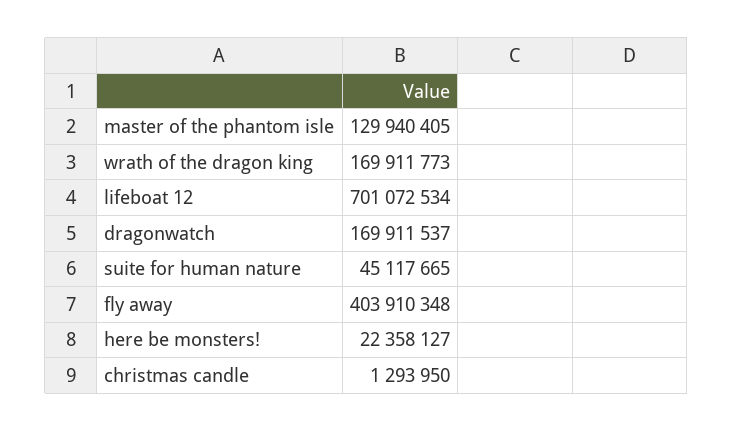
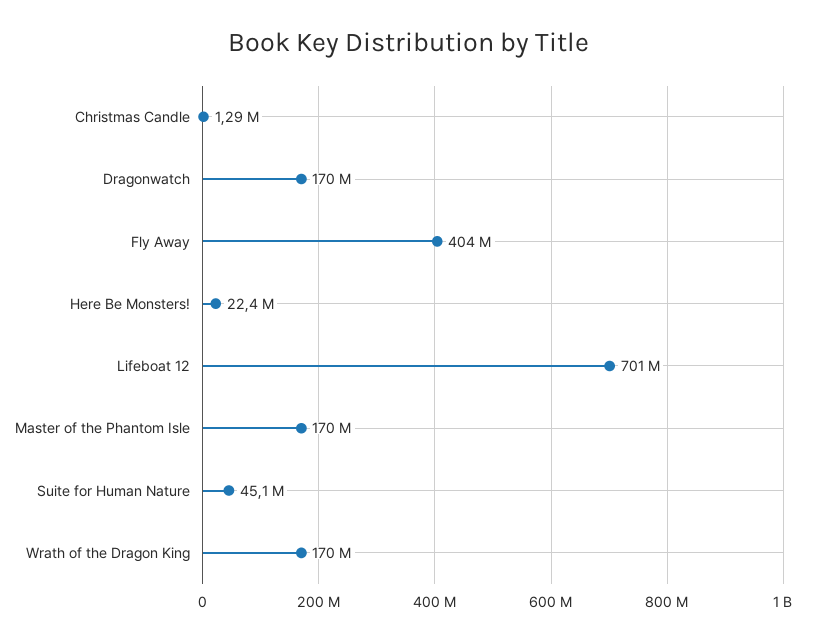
  {
-   "master of the phantom isle": 129940405,
+   "master of the phantom isle": 170000000,
    "wrath of the dragon king": 169911773,
    "lifeboat 12": 701072534,
    "dragonwatch": 169911537,
    "suite for human nature": 45117665,
    "fly away": 403910348,
    "here be monsters!": 22358127,
    "christmas candle": 1293950
  }

